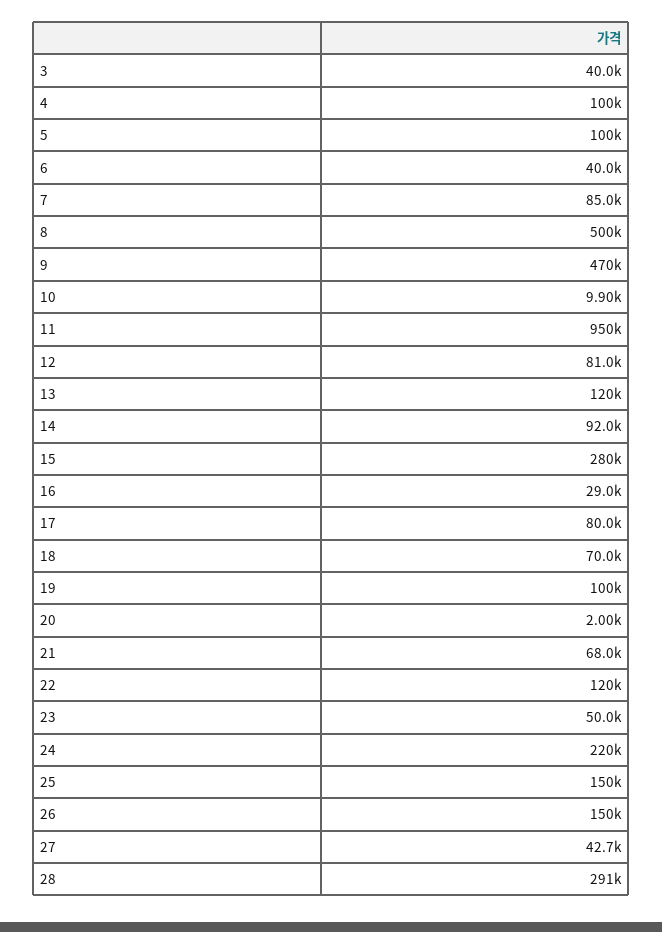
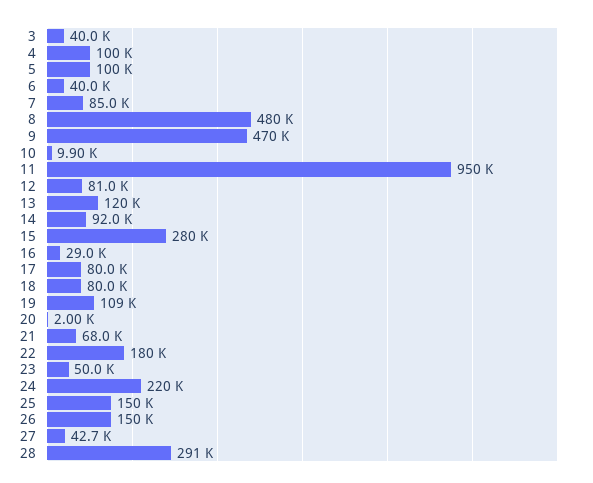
  {
    "3": 40000,
    "4": 100000,
    "5": 100000,
    "6": 40000,
    "7": 85000,
-   "8": 500000,
+   "8": 480000,
    "9": 470000,
    "10": 9900,
    "11": 950000,
    "12": 81000,
    "13": 120000,
    "14": 92000,
    "15": 280000,
    "16": 29000,
    "17": 80000,
-   "18": 70000,
+   "18": 80000,
-   "19": 100000,
+   "19": 109000,
    "20": 2000,
    "21": 68000,
-   "22": 120000,
+   "22": 180000,
    "23": 50000,
    "24": 220000,
    "25": 150000,
    "26": 150000,
    "27": 42700,
    "28": 291000
  }

